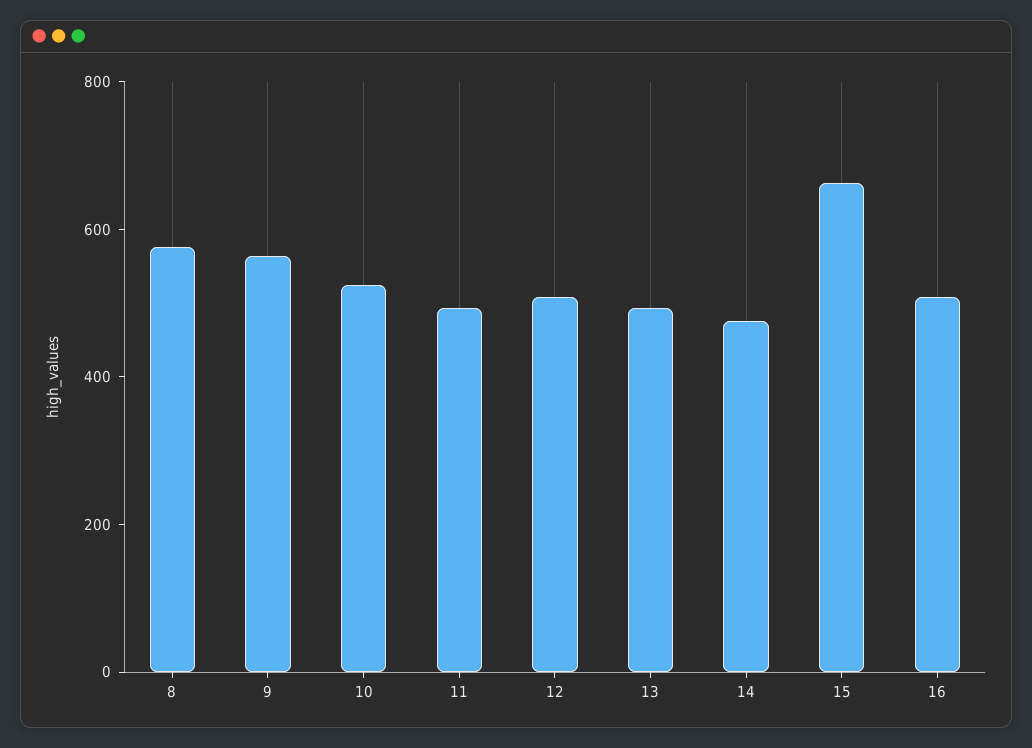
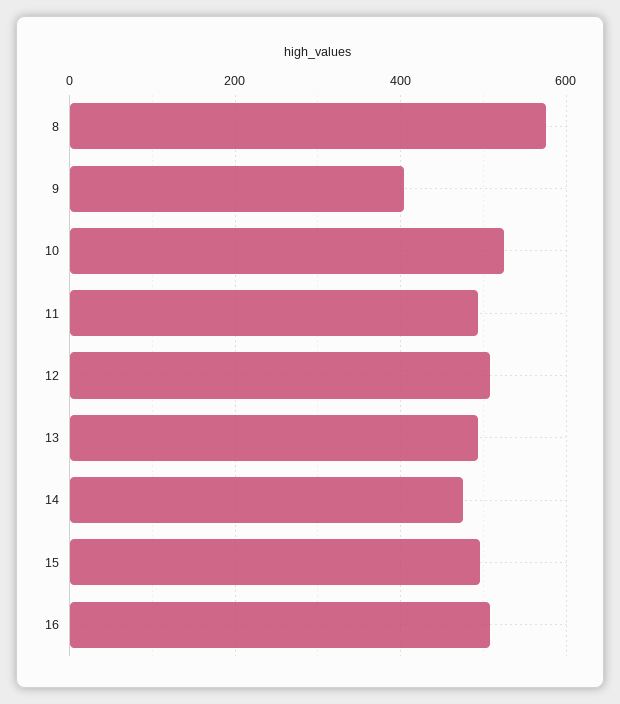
  {
    "8": 580,
-   "9": 550,
+   "9": 400,
    "10": 520,
    "11": 500,
    "12": 500,
    "13": 500,
    "14": 480,
-   "15": 650,
+   "15": 500,
    "16": 500
  }

